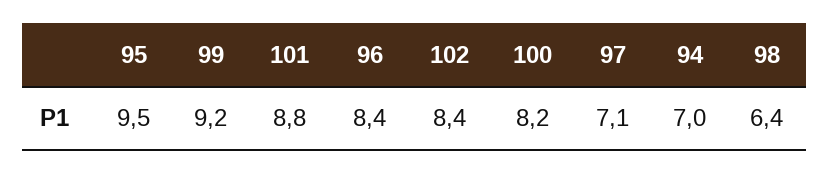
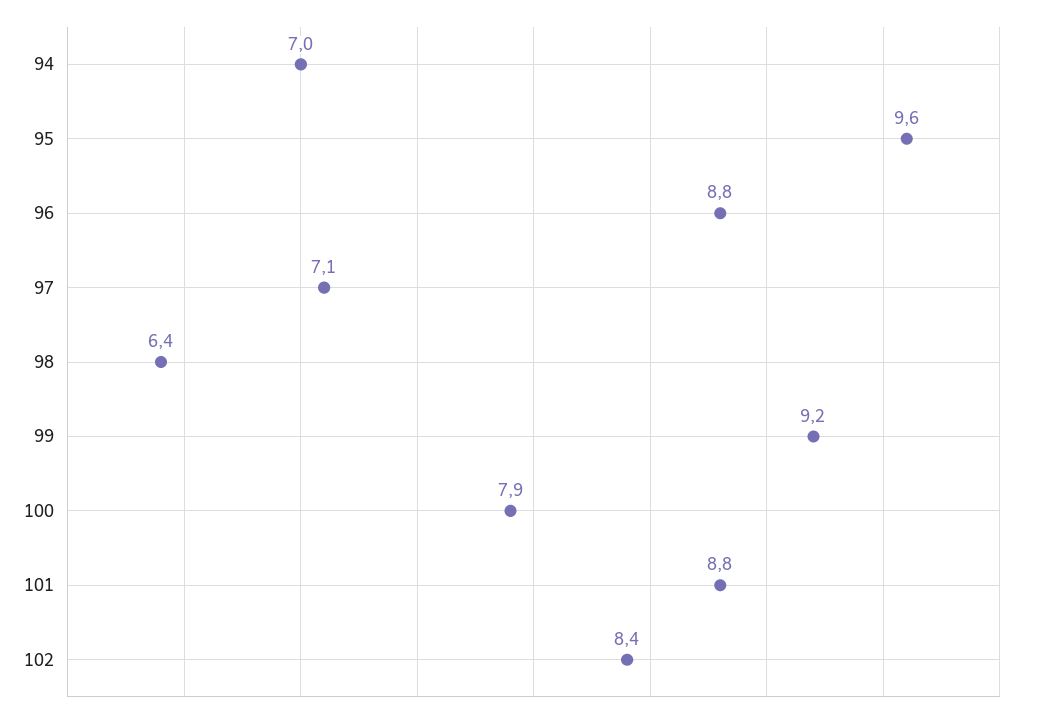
  {
-   "95": 9.5,
+   "95": 9.6,
    "99": 9.2,
    "101": 8.8,
-   "96": 8.4,
+   "96": 8.8,
    "102": 8.4,
-   "100": 8.2,
+   "100": 7.9,
    "97": 7.1,
    "94": 7,
    "98": 6.4
  }

